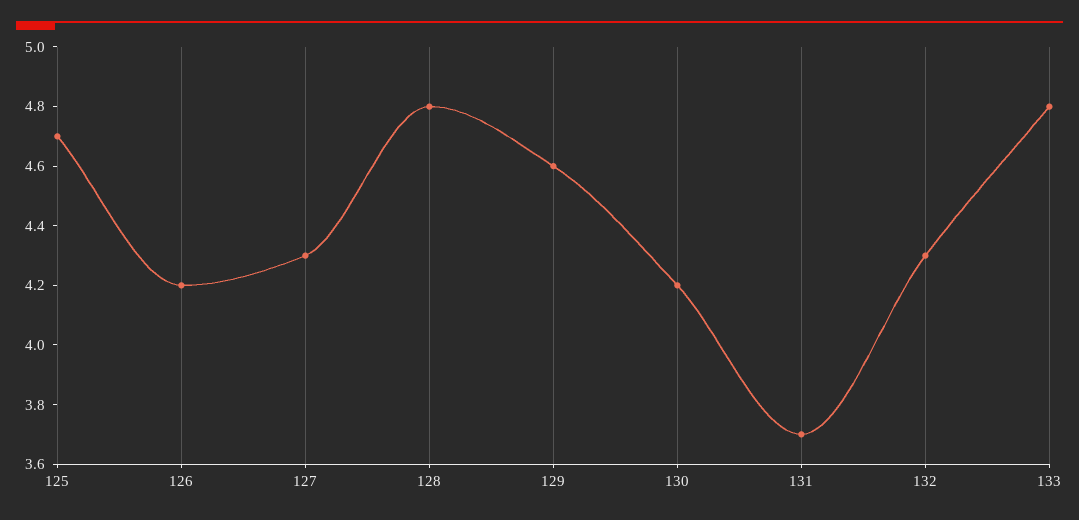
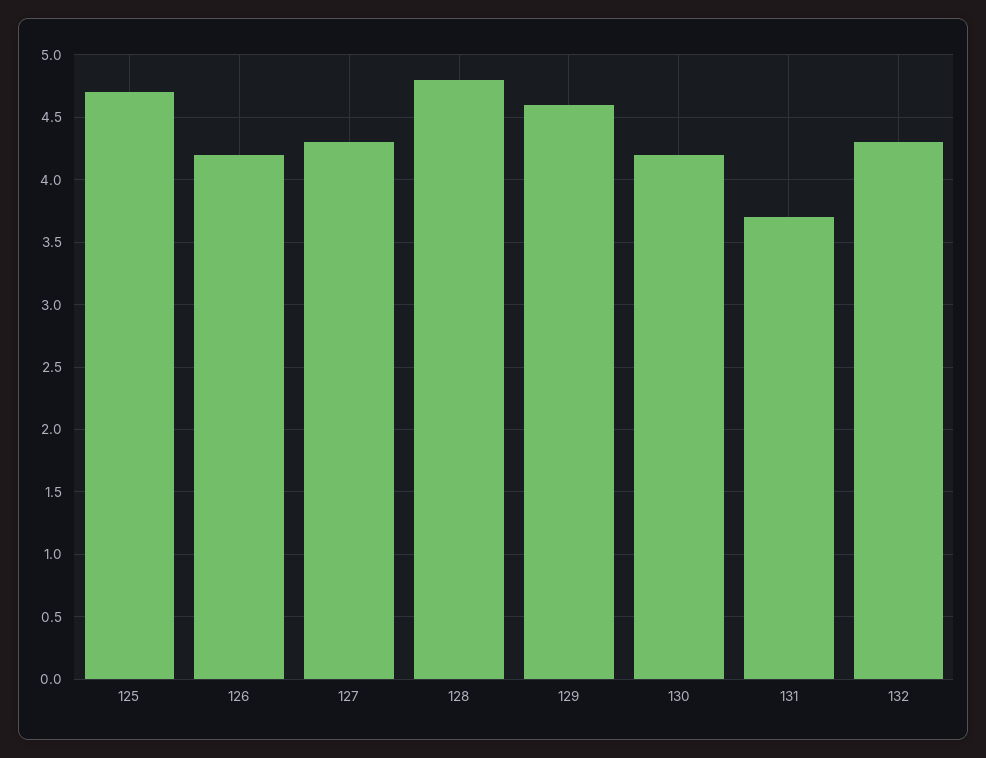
  {
    "125": 4.7,
    "126": 4.2,
    "127": 4.3,
    "128": 4.8,
    "129": 4.6,
    "130": 4.2,
    "131": 3.7,
-   "132": 4.3,
+   "132": 4.3
-   "133": 4.8
  }

